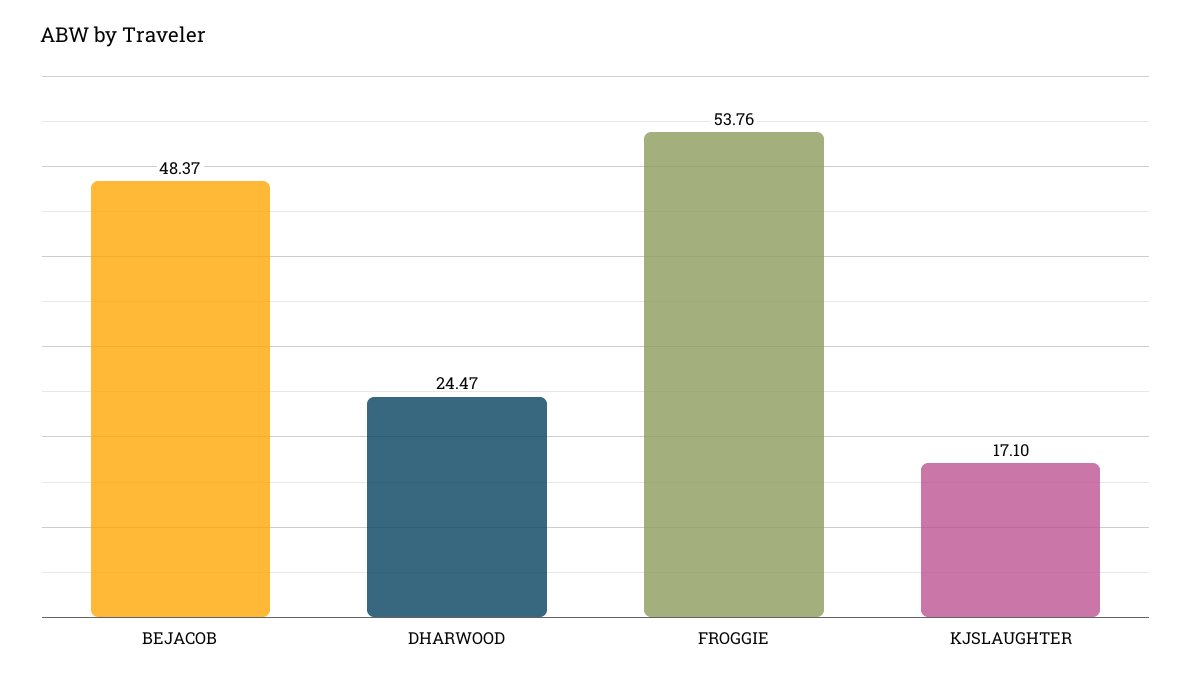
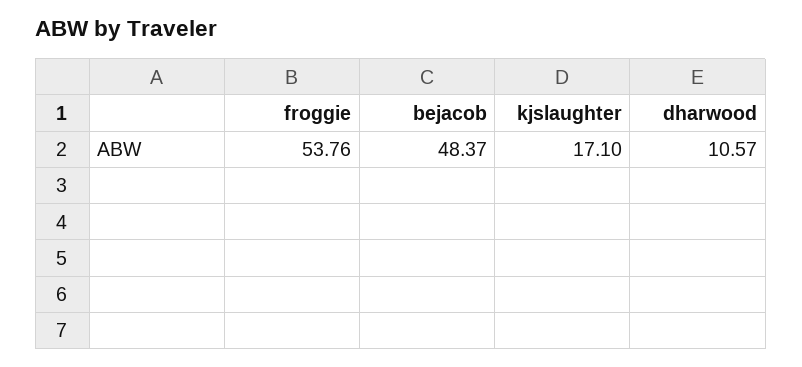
  {
    "BEJACOB": 48.37,
-   "DHARWOOD": 24.47,
+   "DHARWOOD": 10.57,
    "FROGGIE": 53.76,
    "KJSLAUGHTER": 17.1
  }

